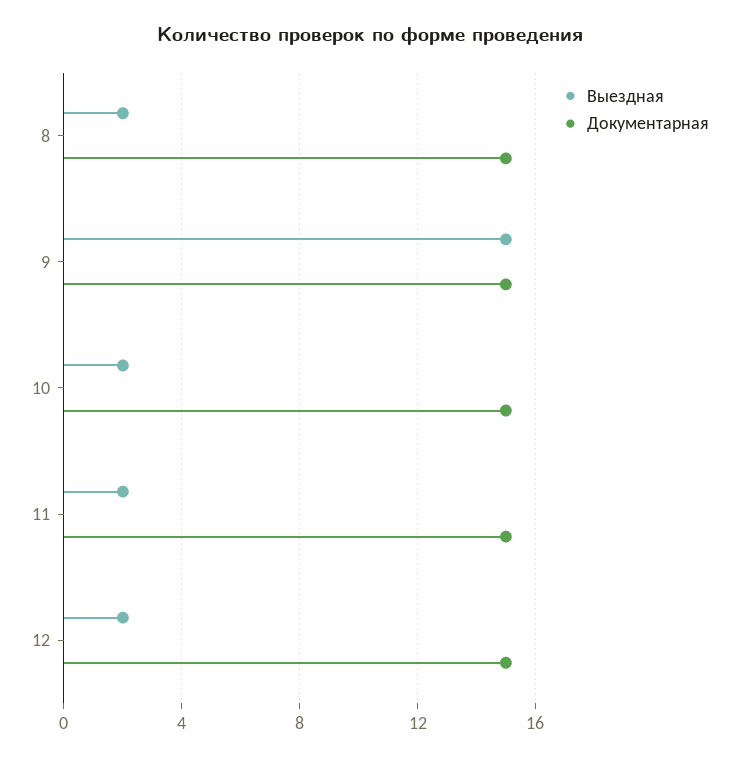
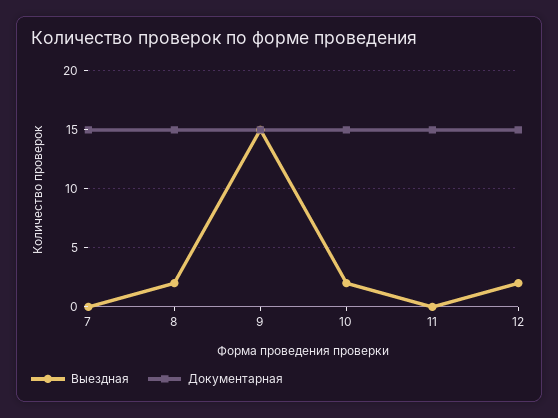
  {
    "Выездная": {
      "8": 2,
      "9": 15,
      "10": 2,
-     "11": 2,
+     "11": 0,
-     "12": 2
+     "12": 2,
+     "7": 0
    },
    "Документарная": {
      "8": 15,
      "9": 15,
      "10": 15,
      "11": 15,
-     "12": 15
+     "12": 15,
+     "7": 15
    }
  }

